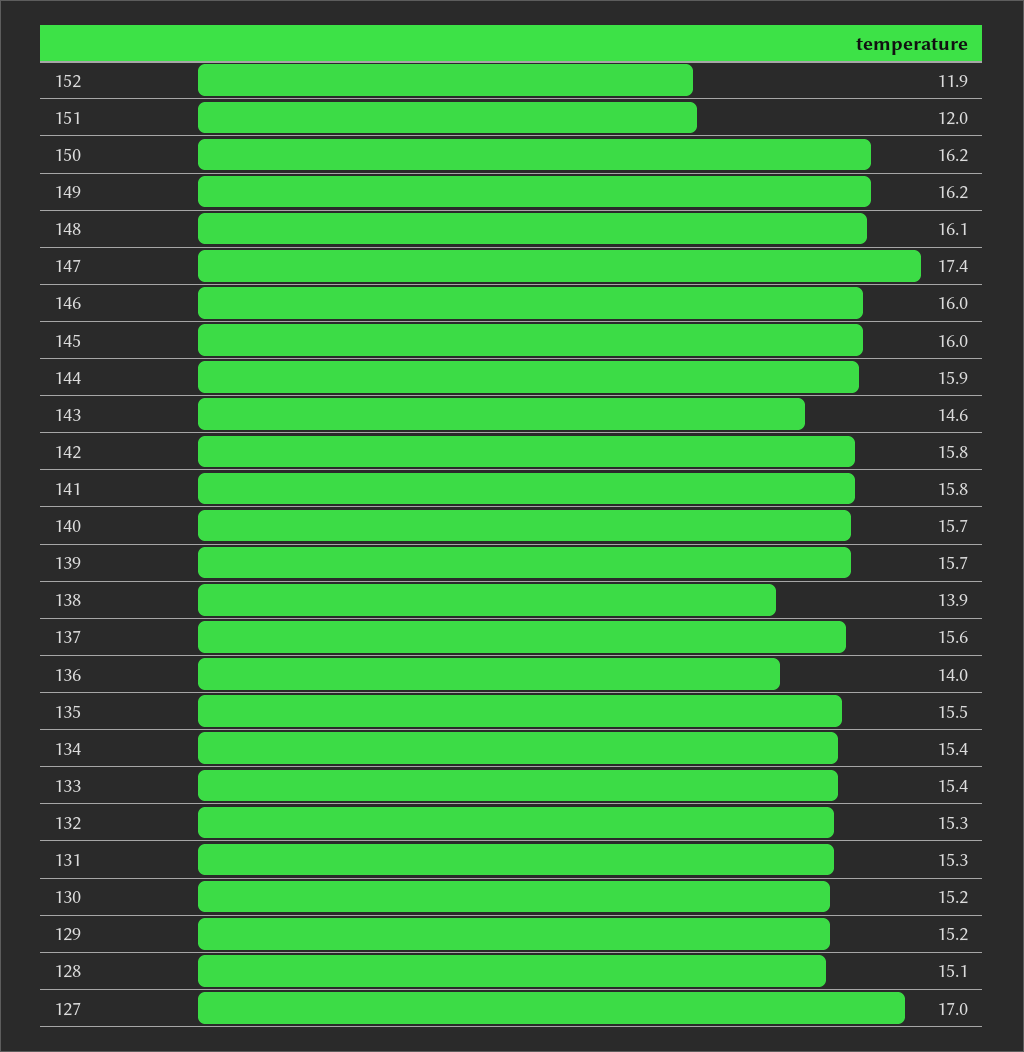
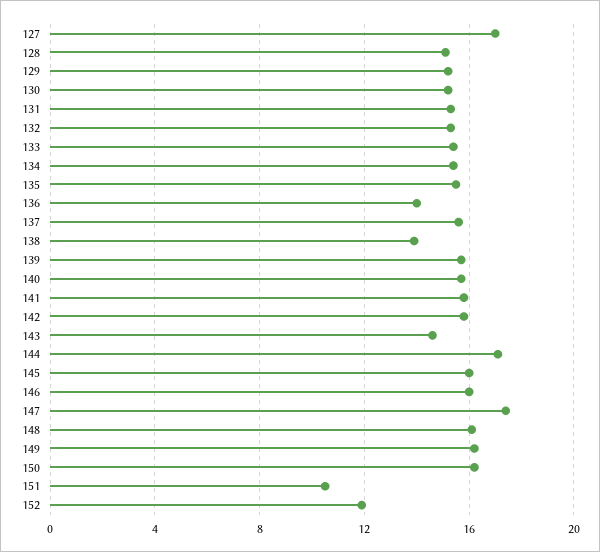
  {
    "152": 11.9,
-   "151": 12,
+   "151": 10.5,
    "150": 16.2,
    "149": 16.2,
    "148": 16.1,
    "147": 17.4,
    "146": 16,
    "145": 16,
-   "144": 15.9,
+   "144": 17,
    "143": 14.6,
    "142": 15.8,
    "141": 15.8,
    "140": 15.7,
    "139": 15.7,
    "138": 13.9,
    "137": 15.6,
    "136": 14,
    "135": 15.5,
    "134": 15.4,
    "133": 15.4,
    "132": 15.3,
    "131": 15.3,
    "130": 15.2,
    "129": 15.2,
    "128": 15.1,
    "127": 17
  }

